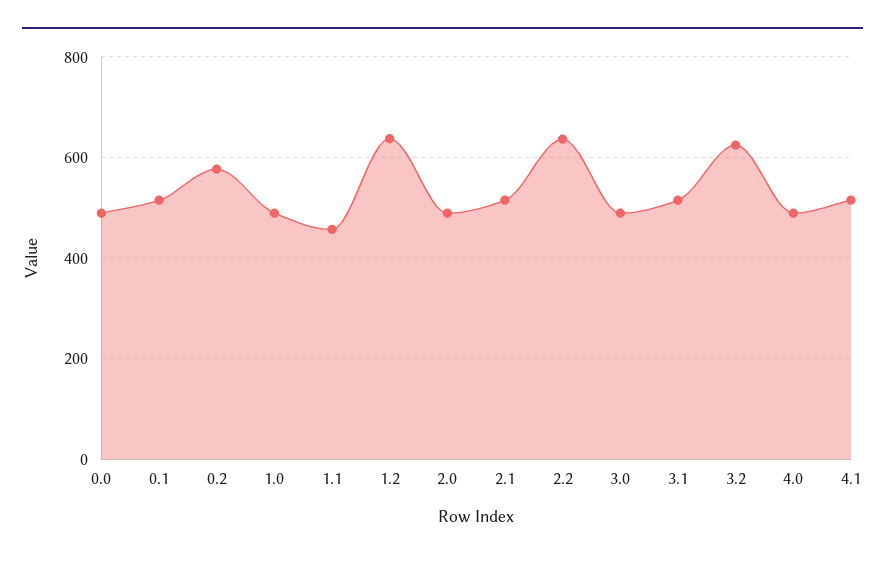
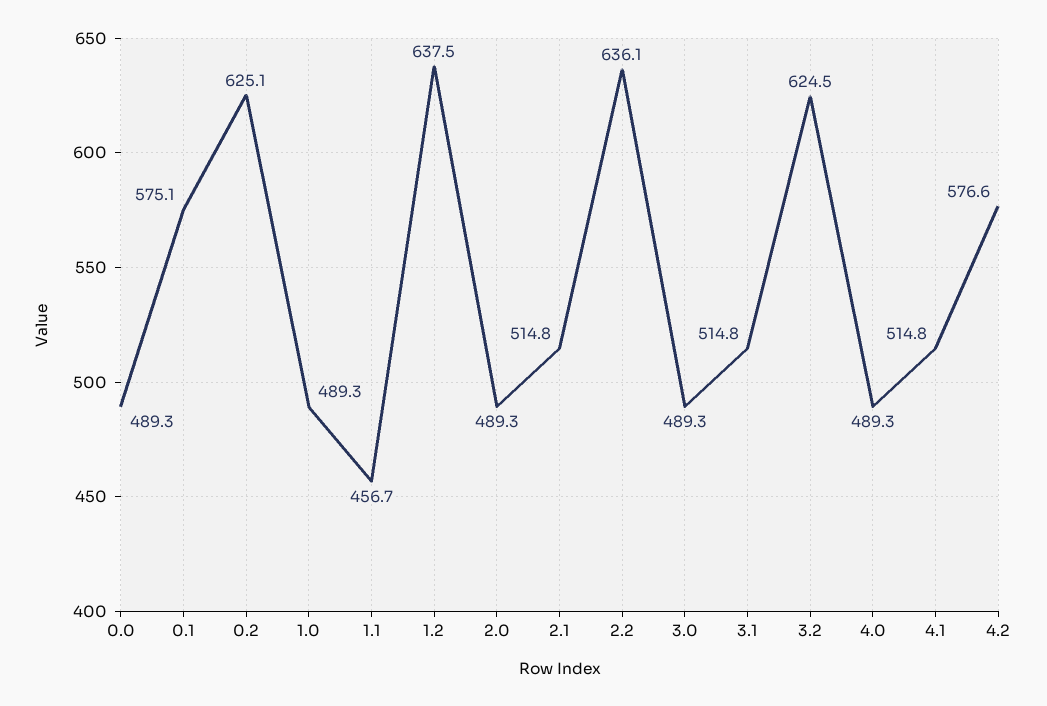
  {
    "0.0": 489.3,
-   "0.1": 520,
+   "0.1": 575.1,
-   "0.2": 580,
+   "0.2": 625.1,
    "1.0": 489.3,
    "1.1": 456.7,
    "1.2": 637.5,
    "2.0": 489.3,
    "2.1": 514.8,
    "2.2": 636.1,
    "3.0": 489.3,
    "3.1": 514.8,
    "3.2": 624.5,
    "4.0": 489.3,
-   "4.1": 514.8
+   "4.1": 514.8,
+   "4.2": 576.6
  }

